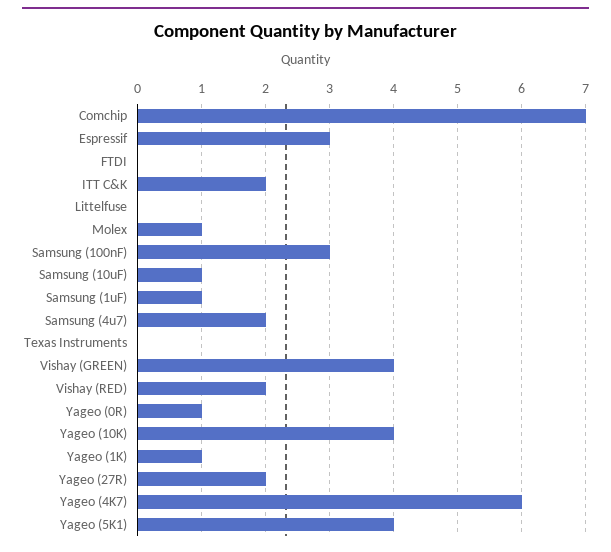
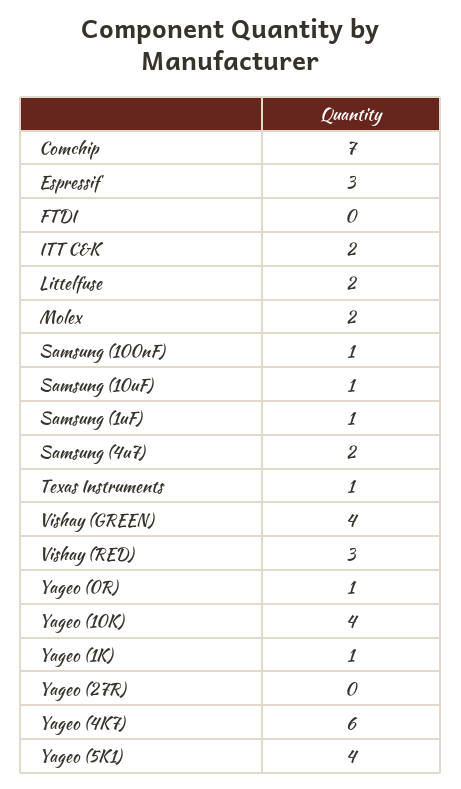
  {
    "Comchip": 7,
    "Espressif": 3,
    "FTDI": 0,
    "ITT C&K": 2,
-   "Littelfuse": 0,
+   "Littelfuse": 2,
-   "Molex": 1,
+   "Molex": 2,
-   "Samsung (100nF)": 3,
+   "Samsung (100nF)": 1,
    "Samsung (10uF)": 1,
    "Samsung (1uF)": 1,
    "Samsung (4u7)": 2,
-   "Texas Instruments": 0,
+   "Texas Instruments": 1,
    "Vishay (GREEN)": 4,
-   "Vishay (RED)": 2,
+   "Vishay (RED)": 3,
    "Yageo (0R)": 1,
    "Yageo (10K)": 4,
    "Yageo (1K)": 1,
-   "Yageo (27R)": 2,
+   "Yageo (27R)": 0,
    "Yageo (4K7)": 6,
    "Yageo (5K1)": 4
  }

